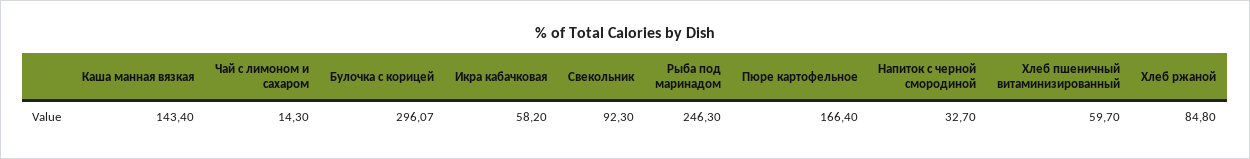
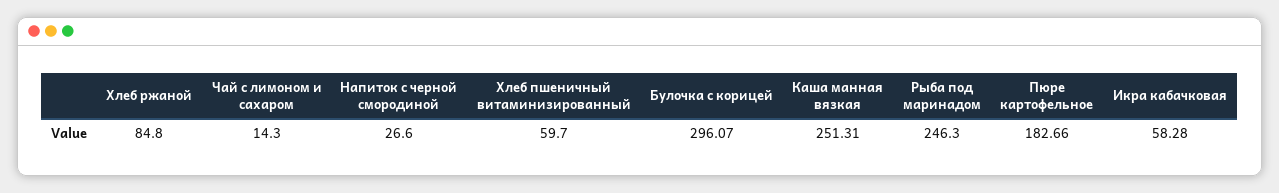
  {
-   "Каша манная вязкая": 143.4,
+   "Каша манная вязкая": 251.31,
    "Чай с лимоном и сахаром": 14.3,
    "Булочка с корицей": 296.07,
-   "Икра кабачковая": 58.2,
+   "Икра кабачковая": 58.28,
-   "Свекольник": 92.3,
    "Рыба под маринадом": 246.3,
-   "Пюре картофельное": 166.4,
+   "Пюре картофельное": 182.66,
-   "Напиток с черной смородиной": 32.7,
+   "Напиток с черной смородиной": 26.6,
    "Хлеб пшеничный витаминизированный": 59.7,
    "Хлеб ржаной": 84.8
  }

